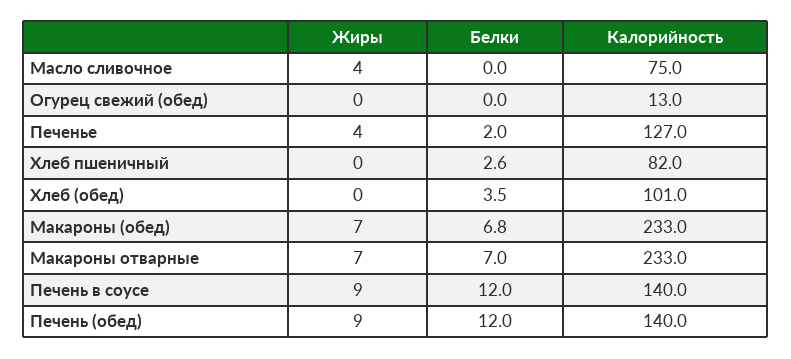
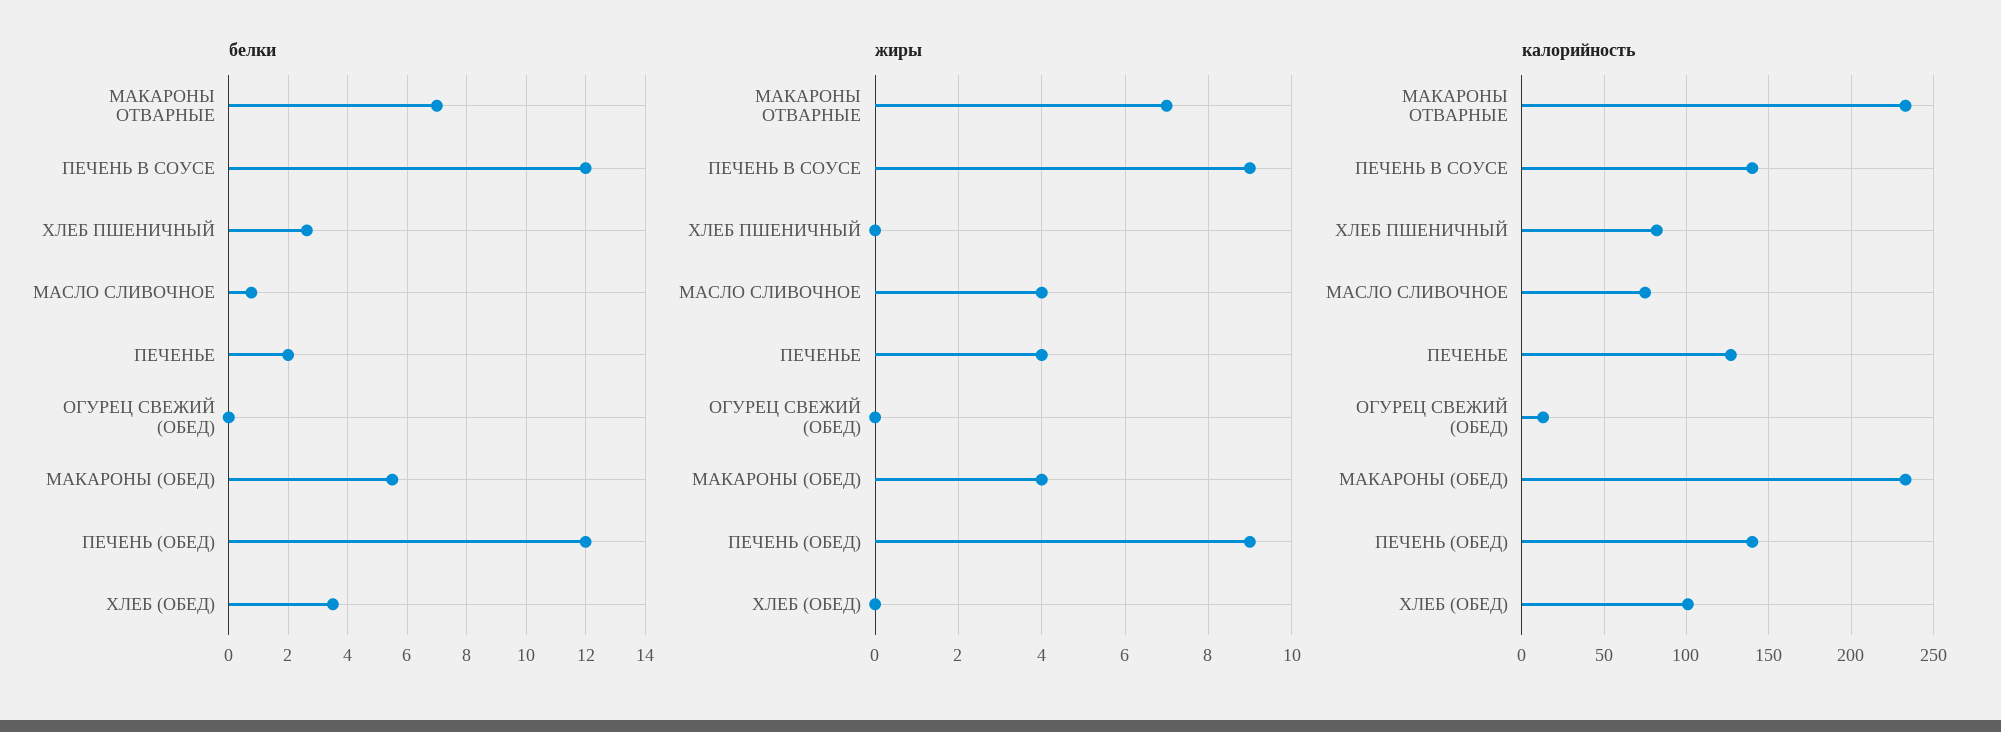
  {
    "Жиры": {
      "Масло сливочное": 4,
      "Огурец свежий (обед)": 0,
      "Печенье": 4,
      "Хлеб пшеничный": 0,
      "Хлеб (обед)": 0,
-     "Макароны (обед)": 7,
+     "Макароны (обед)": 4,
      "Макароны отварные": 7,
      "Печень в соусе": 9,
      "Печень (обед)": 9
    },
    "Белки": {
-     "Масло сливочное": 0,
+     "Масло сливочное": 0.75,
      "Огурец свежий (обед)": 0,
      "Печенье": 2,
      "Хлеб пшеничный": 2.6,
      "Хлеб (обед)": 3.5,
-     "Макароны (обед)": 6.8,
+     "Макароны (обед)": 5.5,
      "Макароны отварные": 7,
      "Печень в соусе": 12,
      "Печень (обед)": 12
    },
    "Калорийность": {
      "Масло сливочное": 75,
      "Огурец свежий (обед)": 13,
      "Печенье": 127,
      "Хлеб пшеничный": 82,
      "Хлеб (обед)": 101,
      "Макароны (обед)": 233,
      "Макароны отварные": 233,
      "Печень в соусе": 140,
      "Печень (обед)": 140
    }
  }

